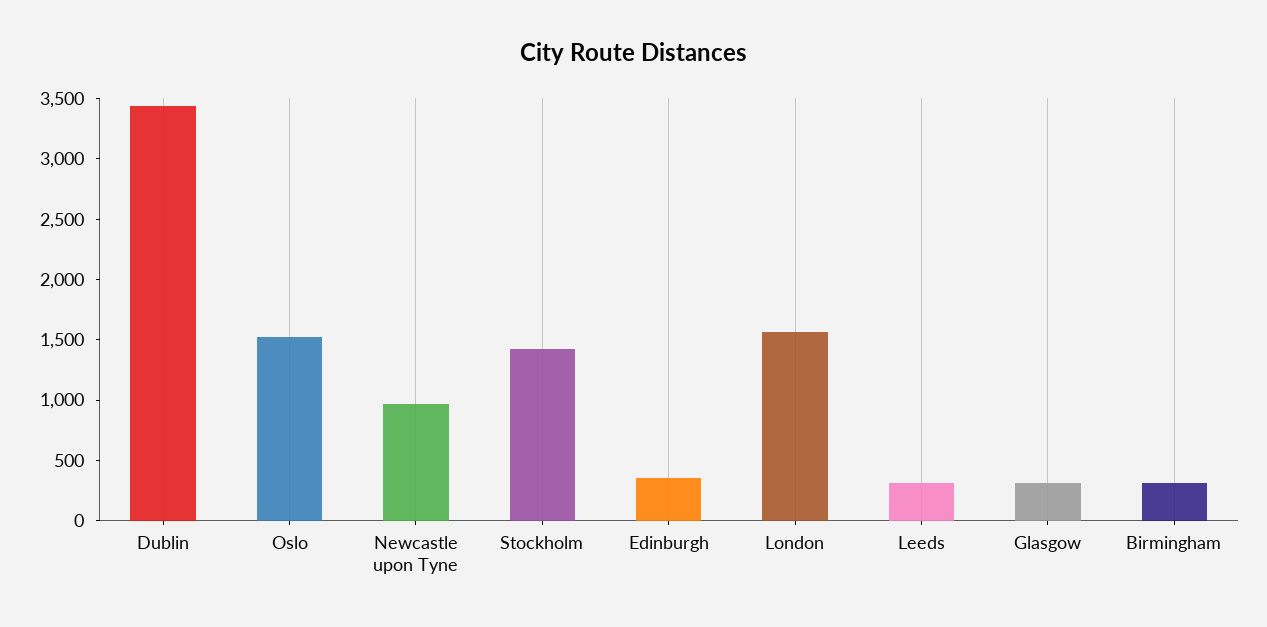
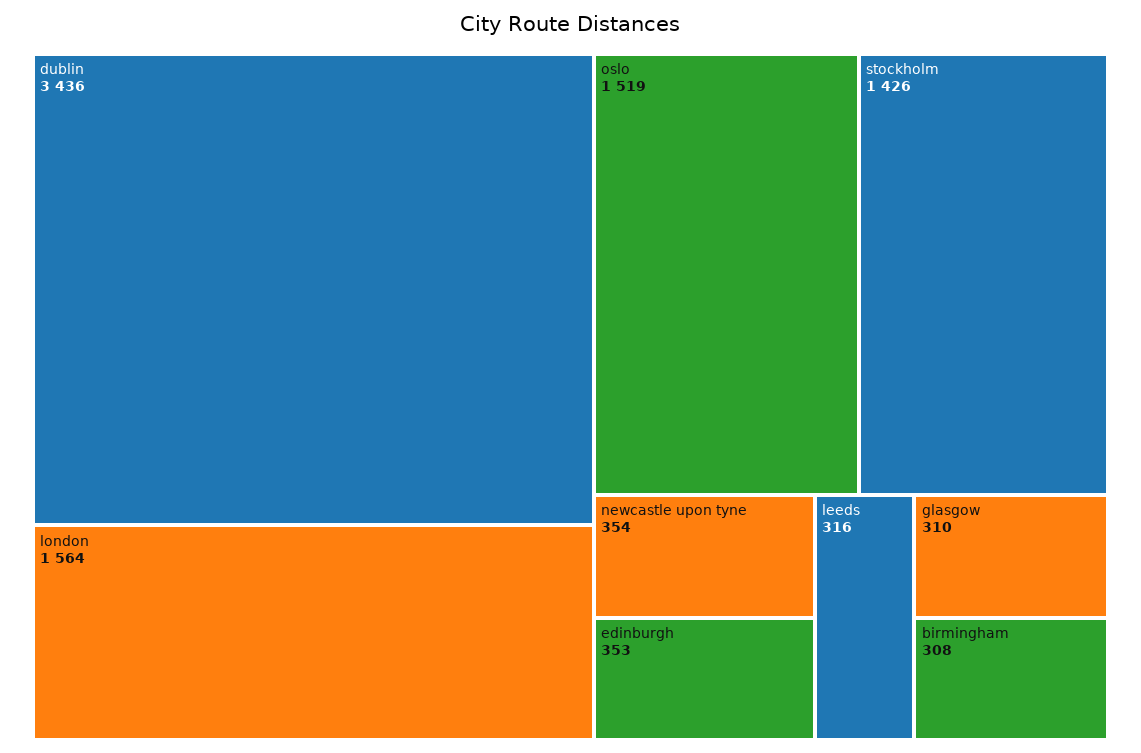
  {
    "Dublin": 3436,
    "Oslo": 1519,
-   "Newcastle upon Tyne": 1000,
+   "Newcastle upon Tyne": 354,
    "Stockholm": 1426,
    "Edinburgh": 353,
    "London": 1564,
    "Leeds": 316,
    "Glasgow": 310,
    "Birmingham": 308
  }

